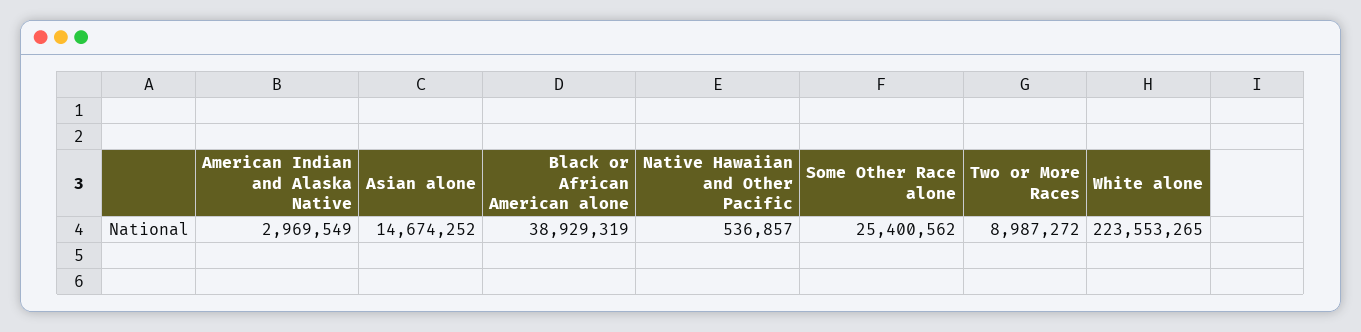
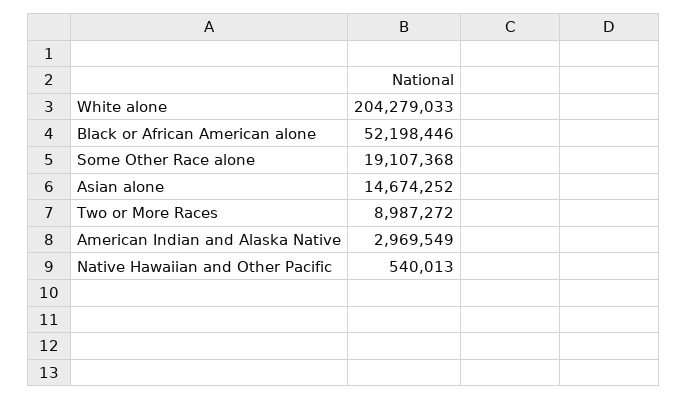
  {
    "American Indian and Alaska Native": 2969549,
    "Asian alone": 14674252,
-   "Black or African American alone": 38929319,
+   "Black or African American alone": 52198446,
-   "Native Hawaiian and Other Pacific": 536857,
+   "Native Hawaiian and Other Pacific": 540013,
-   "Some Other Race alone": 25400562,
+   "Some Other Race alone": 19107368,
    "Two or More Races": 8987272,
-   "White alone": 223553265
+   "White alone": 204279033
  }

